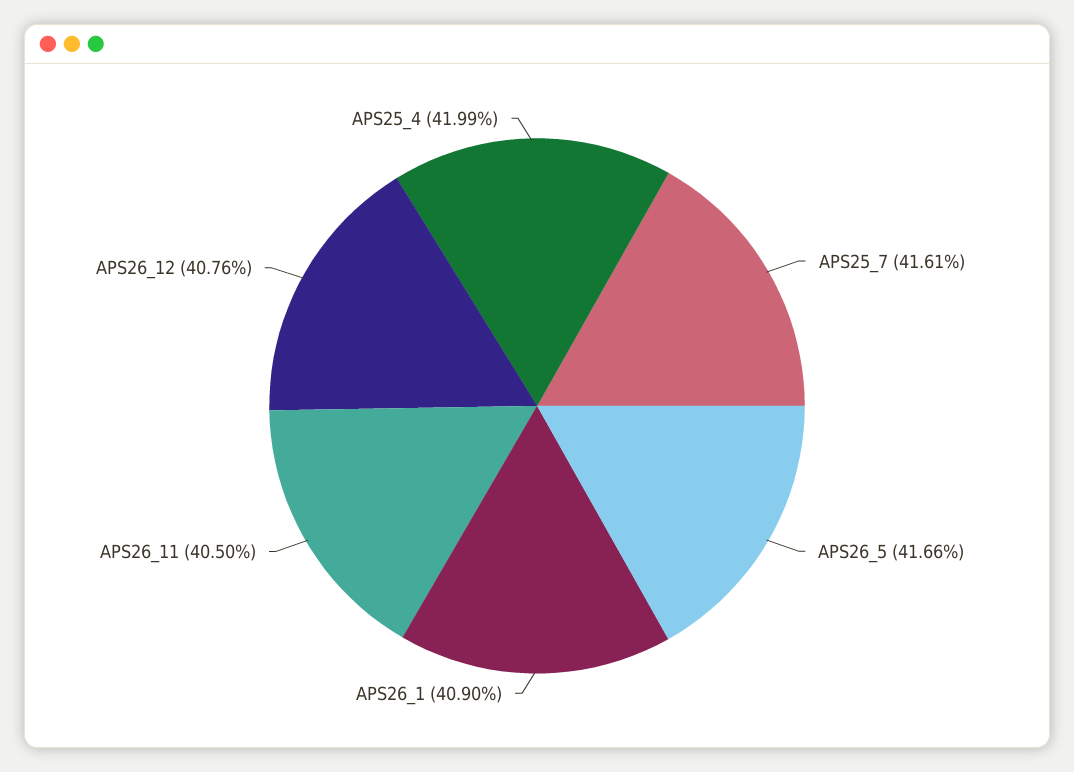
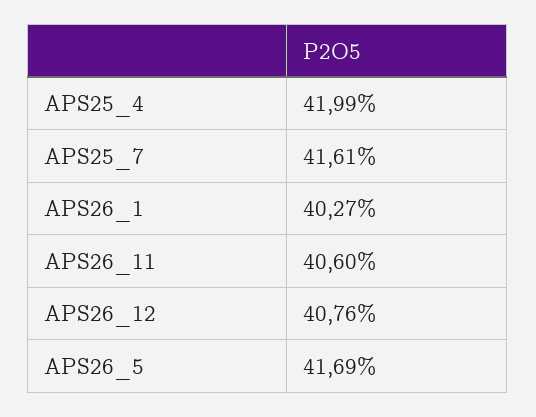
  {
    "APS25_7": 41.61,
-   "APS26_5": 41.66,
+   "APS26_5": 41.69,
-   "APS26_1": 40.9,
+   "APS26_1": 40.27,
-   "APS26_11": 40.5,
+   "APS26_11": 40.6,
    "APS26_12": 40.76,
    "APS25_4": 41.99
  }

